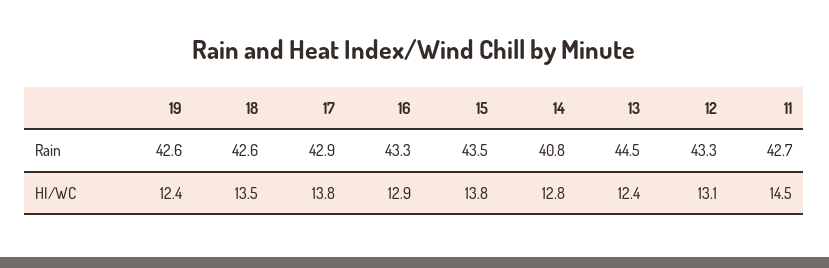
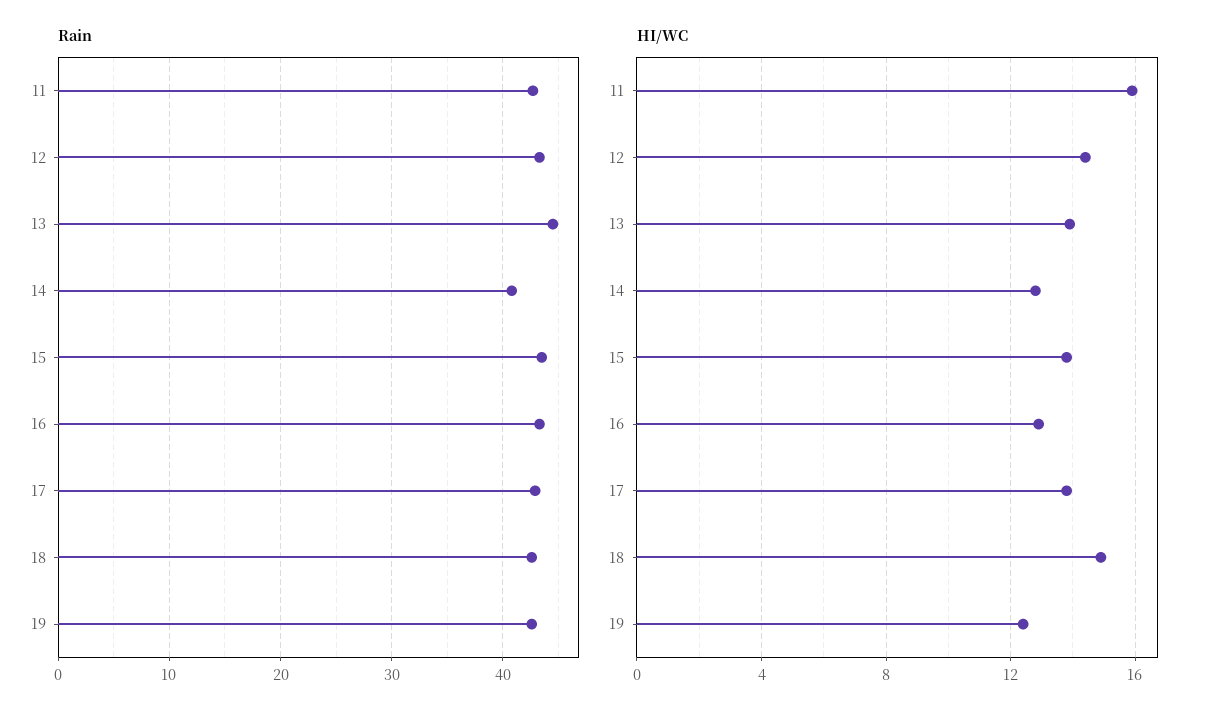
  {
    "Rain": {
      "19": 42.6,
      "18": 42.6,
      "17": 42.9,
      "16": 43.3,
      "15": 43.5,
      "14": 40.8,
      "13": 44.5,
      "12": 43.3,
      "11": 42.7
    },
    "HI/WC": {
      "19": 12.4,
-     "18": 13.5,
+     "18": 15,
      "17": 13.8,
      "16": 12.9,
      "15": 13.8,
      "14": 12.8,
-     "13": 12.4,
+     "13": 14,
-     "12": 13.1,
+     "12": 14.5,
-     "11": 14.5
+     "11": 16
    }
  }

